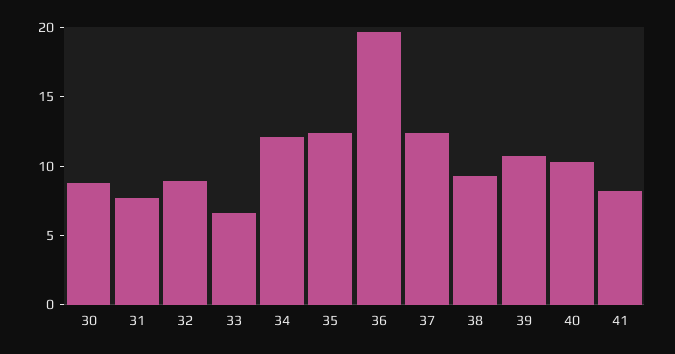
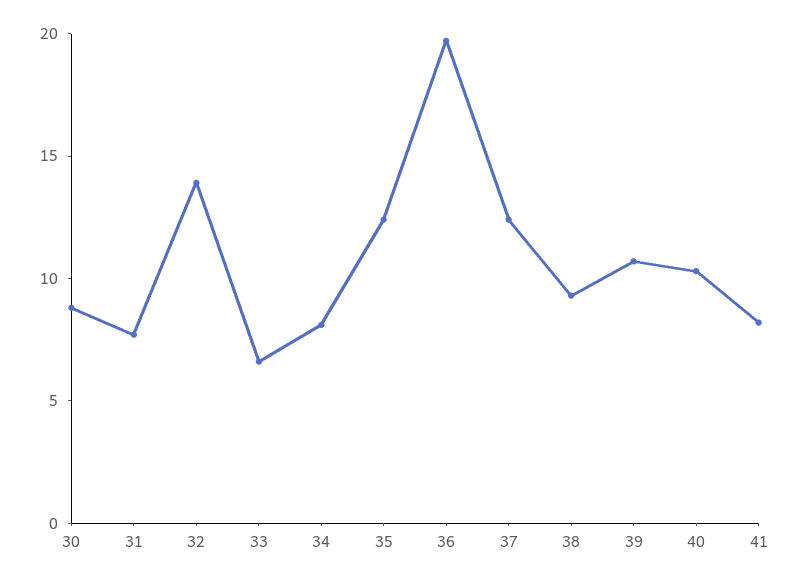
  {
    "30": 9,
    "31": 8,
-   "32": 9,
+   "32": 14,
    "33": 7,
-   "34": 12,
+   "34": 8,
    "35": 12,
    "36": 20,
    "37": 12,
    "38": 9,
    "39": 11,
    "40": 10,
    "41": 8
  }

